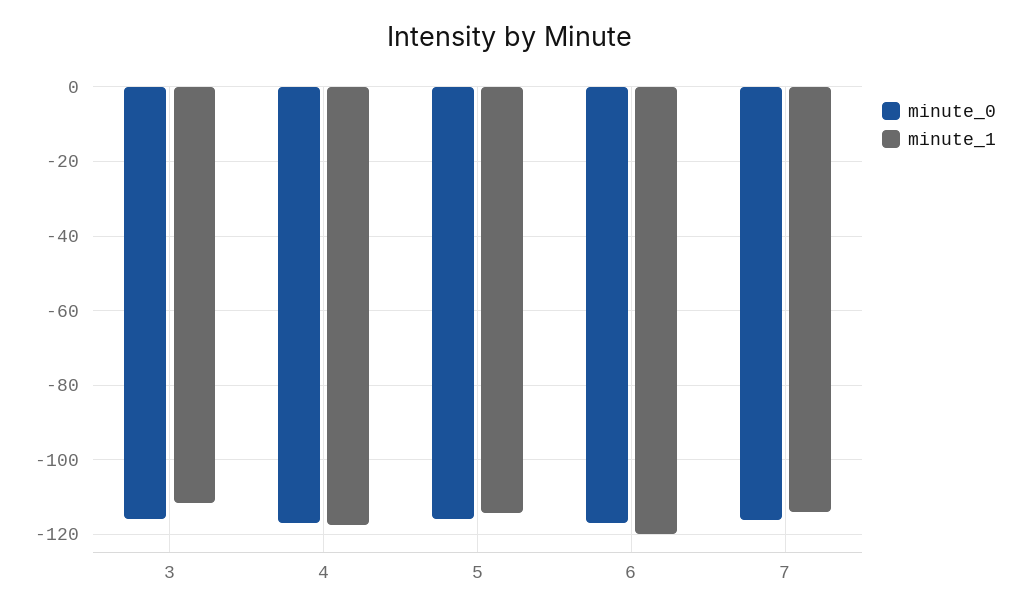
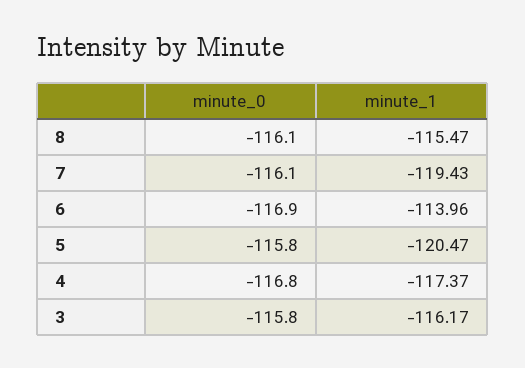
  {
    "minute_0": {
      "3": -115.8,
      "4": -116.8,
      "5": -115.8,
      "6": -116.9,
-     "7": -116.1
+     "7": -116.1,
+     "8": -116.1
    },
    "minute_1": {
-     "3": -112,
+     "3": -116.17,
      "4": -117.37,
-     "5": -114,
+     "5": -120.47,
-     "6": -120,
+     "6": -113.96,
-     "7": -114
+     "7": -119.43,
+     "8": -115.47
    }
  }

